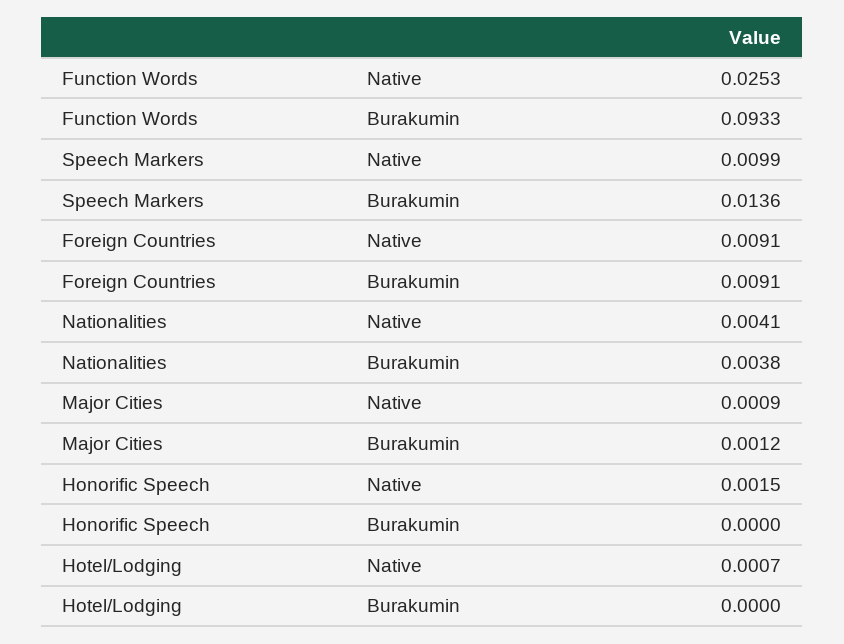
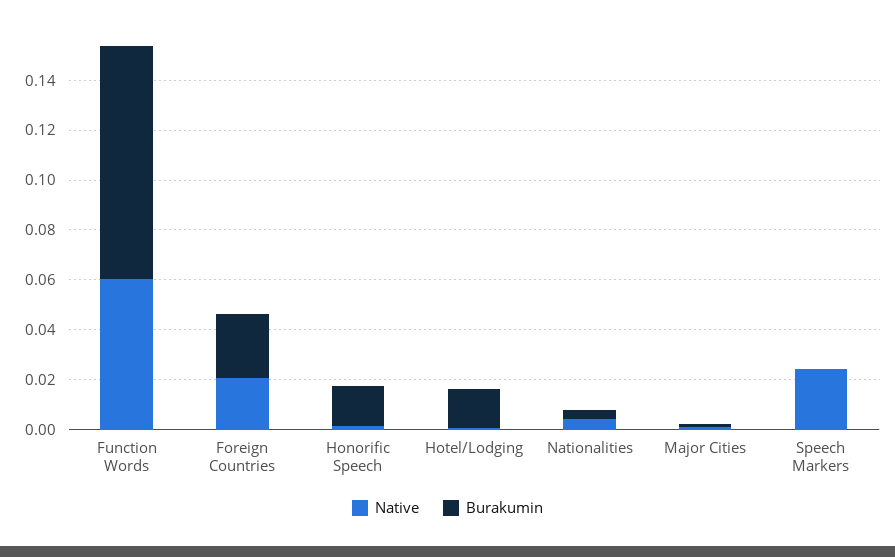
  {
    "Native": {
-     "Function Words": 0.0253,
+     "Function Words": 0.06,
-     "Speech Markers": 0.0099,
+     "Speech Markers": 0.025,
-     "Foreign Countries": 0.0091,
+     "Foreign Countries": 0.02,
      "Nationalities": 0.0041,
      "Major Cities": 0.0009,
      "Honorific Speech": 0.0015,
      "Hotel/Lodging": 0.0007
    },
    "Burakumin": {
      "Function Words": 0.0933,
-     "Speech Markers": 0.0136,
+     "Speech Markers": 0,
-     "Foreign Countries": 0.0091,
+     "Foreign Countries": 0.025,
      "Nationalities": 0.0038,
      "Major Cities": 0.0012,
-     "Honorific Speech": 0,
+     "Honorific Speech": 0.015,
-     "Hotel/Lodging": 0
+     "Hotel/Lodging": 0.015
    }
  }

